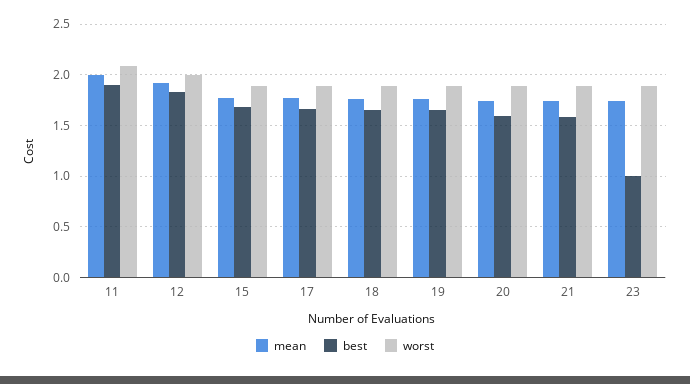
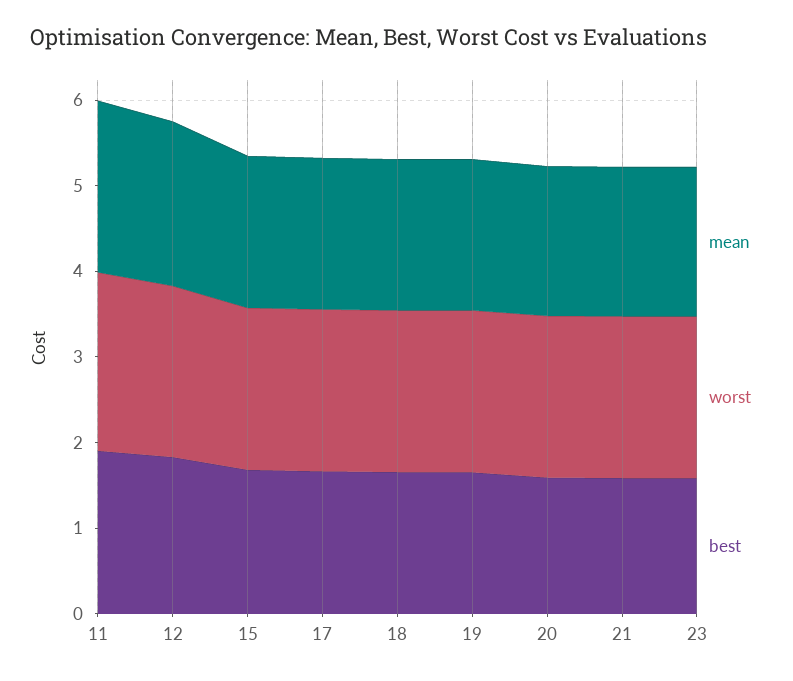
  {
    "mean": {
      "11": 2,
      "12": 1.9,
      "15": 1.8,
      "17": 1.8,
      "18": 1.8,
      "19": 1.8,
      "20": 1.7,
      "21": 1.7,
      "23": 1.7
    },
    "best": {
      "11": 1.9,
      "12": 1.8,
      "15": 1.7,
      "17": 1.7,
      "18": 1.7,
      "19": 1.7,
      "20": 1.6,
      "21": 1.6,
-     "23": 1
+     "23": 1.6
    },
    "worst": {
      "11": 2.1,
      "12": 2,
      "15": 1.9,
      "17": 1.9,
      "18": 1.9,
      "19": 1.9,
      "20": 1.9,
      "21": 1.9,
      "23": 1.9
    }
  }

